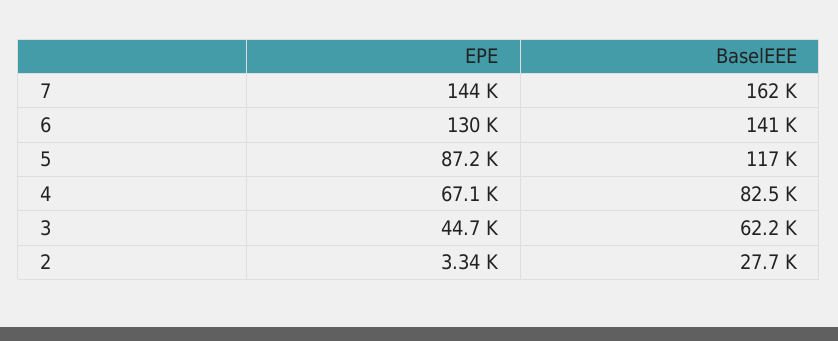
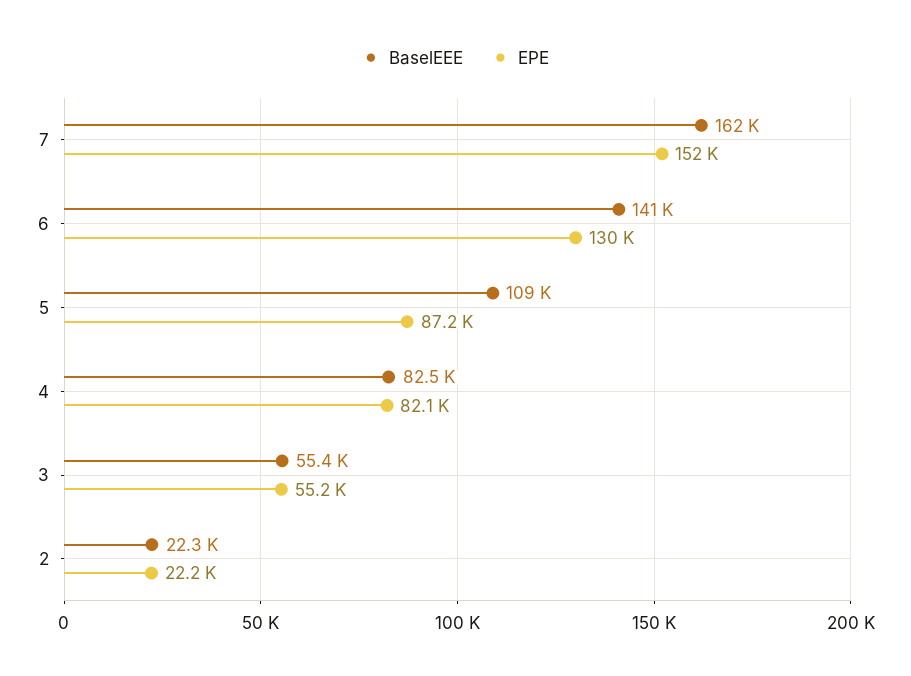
  {
    "EPE": {
-     "7": 144000,
+     "7": 152000,
      "6": 130000,
      "5": 87200,
-     "4": 67100,
+     "4": 82100,
-     "3": 44700,
+     "3": 55200,
-     "2": 3340
+     "2": 22200
    },
    "BaselEEE": {
      "7": 162000,
      "6": 141000,
-     "5": 117000,
+     "5": 109000,
      "4": 82500,
-     "3": 62200,
+     "3": 55400,
-     "2": 27700
+     "2": 22300
    }
  }

